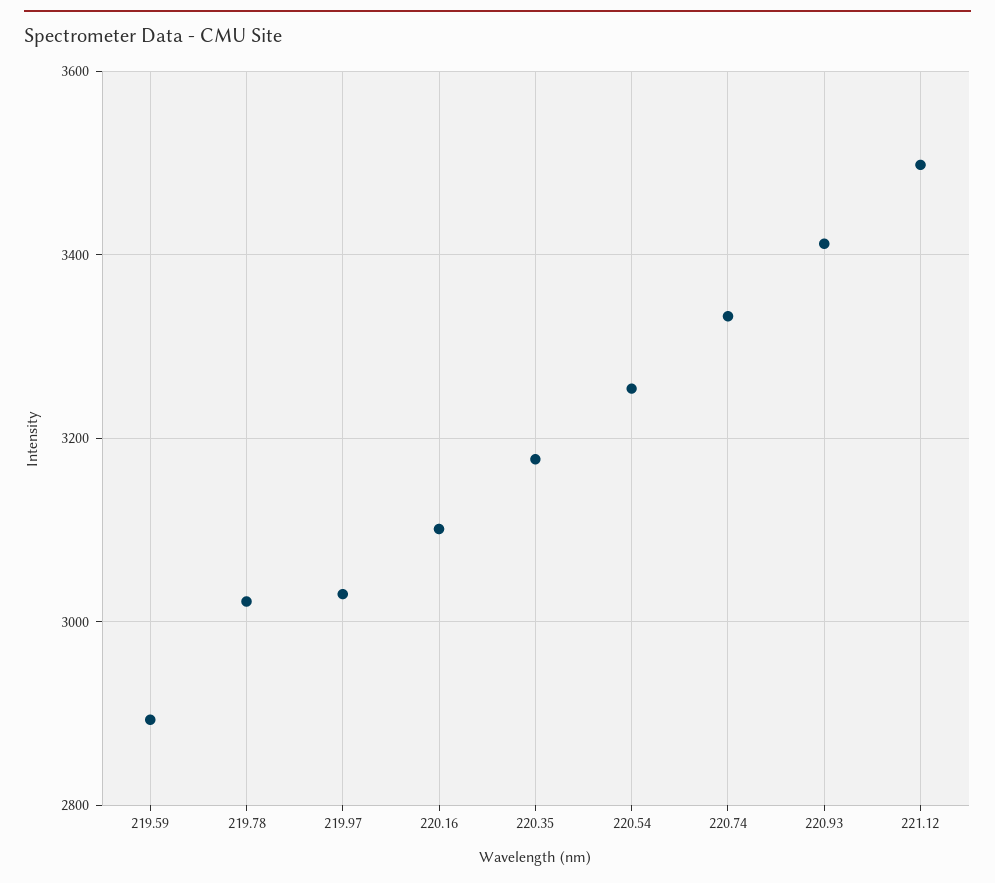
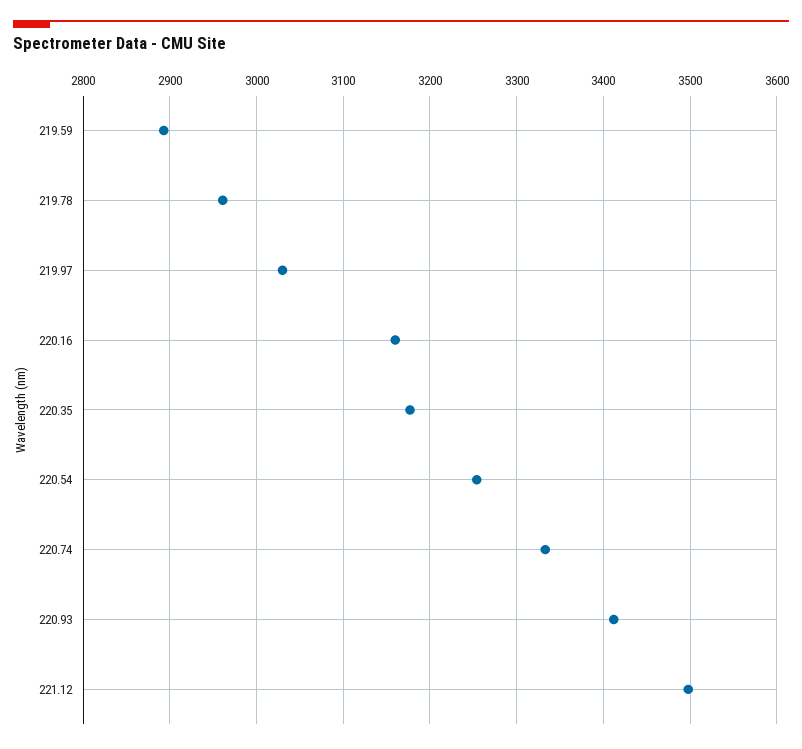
  {
    "219.59": 2890,
-   "219.78": 3020,
+   "219.78": 2960,
    "219.97": 3030,
-   "220.16": 3100,
+   "220.16": 3160,
    "220.35": 3180,
    "220.54": 3250,
    "220.74": 3330,
    "220.93": 3410,
    "221.12": 3500
  }

